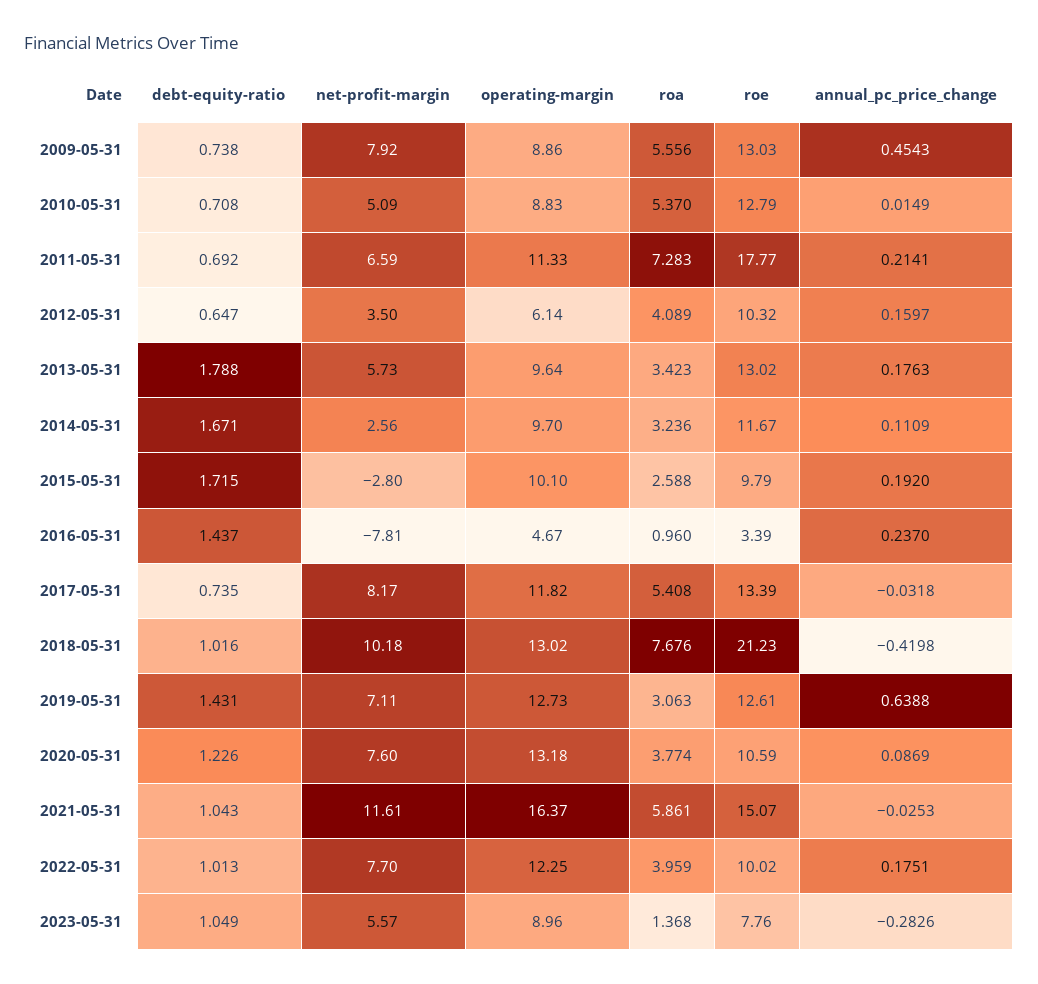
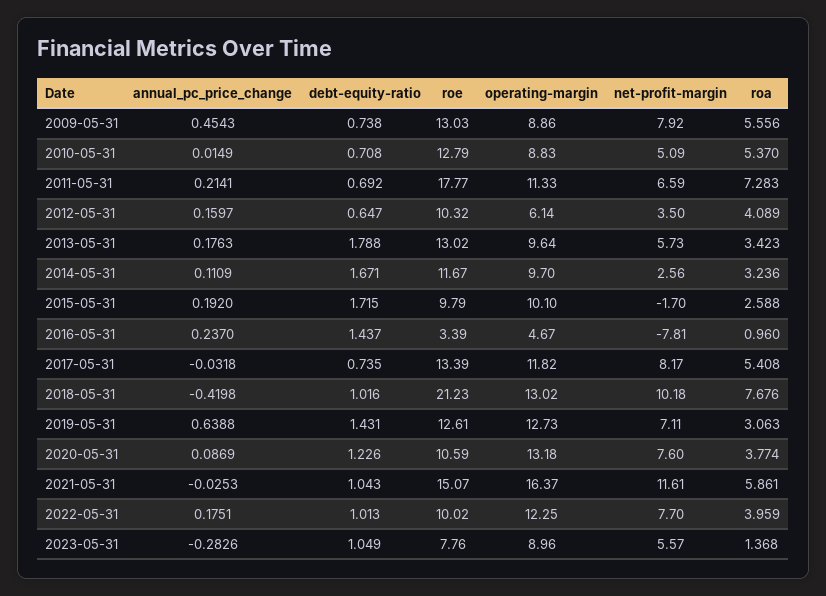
  {
    "debt-equity-ratio": {
      "2009-05-31": 0.738,
      "2010-05-31": 0.708,
      "2011-05-31": 0.692,
      "2012-05-31": 0.647,
      "2013-05-31": 1.788,
      "2014-05-31": 1.671,
      "2015-05-31": 1.715,
      "2016-05-31": 1.437,
      "2017-05-31": 0.735,
      "2018-05-31": 1.016,
      "2019-05-31": 1.431,
      "2020-05-31": 1.226,
      "2021-05-31": 1.043,
      "2022-05-31": 1.013,
      "2023-05-31": 1.049
    },
    "net-profit-margin": {
      "2009-05-31": 7.92,
      "2010-05-31": 5.09,
      "2011-05-31": 6.59,
      "2012-05-31": 3.5,
      "2013-05-31": 5.73,
      "2014-05-31": 2.56,
-     "2015-05-31": -2.8,
+     "2015-05-31": -1.7,
      "2016-05-31": -7.81,
      "2017-05-31": 8.17,
      "2018-05-31": 10.18,
      "2019-05-31": 7.11,
      "2020-05-31": 7.6,
      "2021-05-31": 11.61,
      "2022-05-31": 7.7,
      "2023-05-31": 5.57
    },
    "operating-margin": {
      "2009-05-31": 8.86,
      "2010-05-31": 8.83,
      "2011-05-31": 11.33,
      "2012-05-31": 6.14,
      "2013-05-31": 9.64,
      "2014-05-31": 9.7,
      "2015-05-31": 10.1,
      "2016-05-31": 4.67,
      "2017-05-31": 11.82,
      "2018-05-31": 13.02,
      "2019-05-31": 12.73,
      "2020-05-31": 13.18,
      "2021-05-31": 16.37,
      "2022-05-31": 12.25,
      "2023-05-31": 8.96
    },
    "roa": {
      "2009-05-31": 5.556,
      "2010-05-31": 5.37,
      "2011-05-31": 7.283,
      "2012-05-31": 4.089,
      "2013-05-31": 3.423,
      "2014-05-31": 3.236,
      "2015-05-31": 2.588,
      "2016-05-31": 0.96,
      "2017-05-31": 5.408,
      "2018-05-31": 7.676,
      "2019-05-31": 3.063,
      "2020-05-31": 3.774,
      "2021-05-31": 5.861,
      "2022-05-31": 3.959,
      "2023-05-31": 1.368
    },
    "roe": {
      "2009-05-31": 13.03,
      "2010-05-31": 12.79,
      "2011-05-31": 17.77,
      "2012-05-31": 10.32,
      "2013-05-31": 13.02,
      "2014-05-31": 11.67,
      "2015-05-31": 9.79,
      "2016-05-31": 3.39,
      "2017-05-31": 13.39,
      "2018-05-31": 21.23,
      "2019-05-31": 12.61,
      "2020-05-31": 10.59,
      "2021-05-31": 15.07,
      "2022-05-31": 10.02,
      "2023-05-31": 7.76
    },
    "annual_pc_price_change": {
      "2009-05-31": 0.4543,
      "2010-05-31": 0.0149,
      "2011-05-31": 0.2141,
      "2012-05-31": 0.1597,
      "2013-05-31": 0.1763,
      "2014-05-31": 0.1109,
      "2015-05-31": 0.192,
      "2016-05-31": 0.237,
      "2017-05-31": -0.0318,
      "2018-05-31": -0.4198,
      "2019-05-31": 0.6388,
      "2020-05-31": 0.0869,
      "2021-05-31": -0.0253,
      "2022-05-31": 0.1751,
      "2023-05-31": -0.2826
    }
  }

